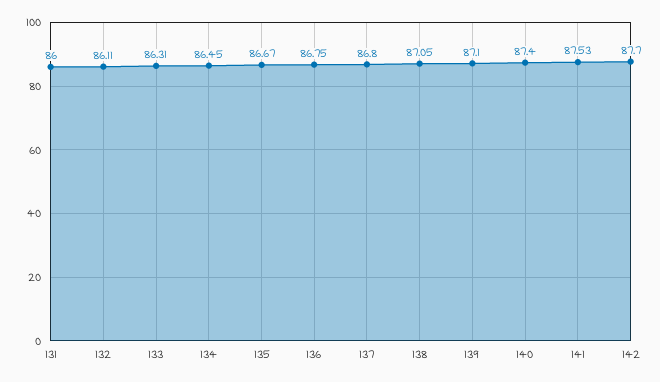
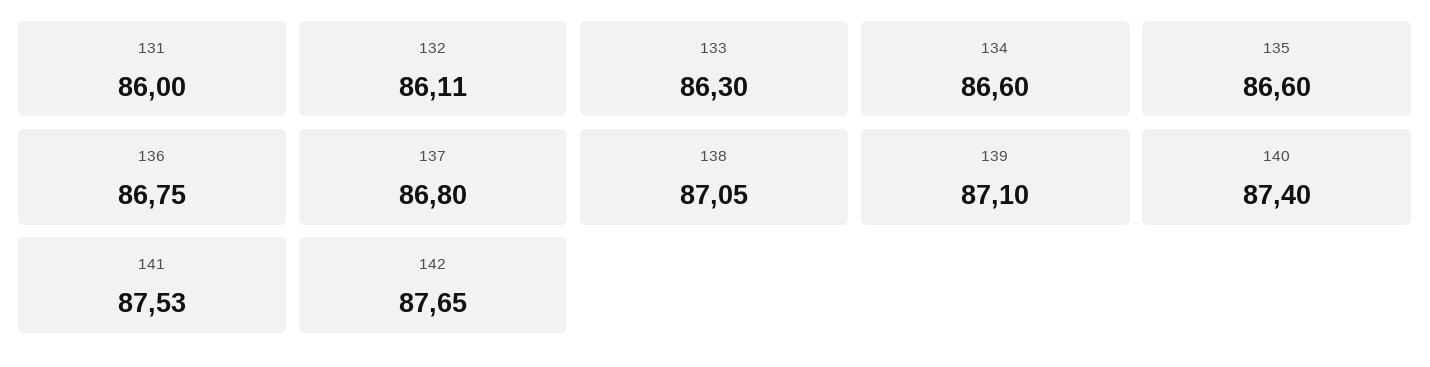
  {
    "131": 86,
    "132": 86.11,
-   "133": 86.31,
+   "133": 86.3,
-   "134": 86.45,
+   "134": 86.6,
-   "135": 86.67,
+   "135": 86.6,
    "136": 86.75,
    "137": 86.8,
    "138": 87.05,
    "139": 87.1,
    "140": 87.4,
    "141": 87.53,
-   "142": 87.7
+   "142": 87.65
  }

